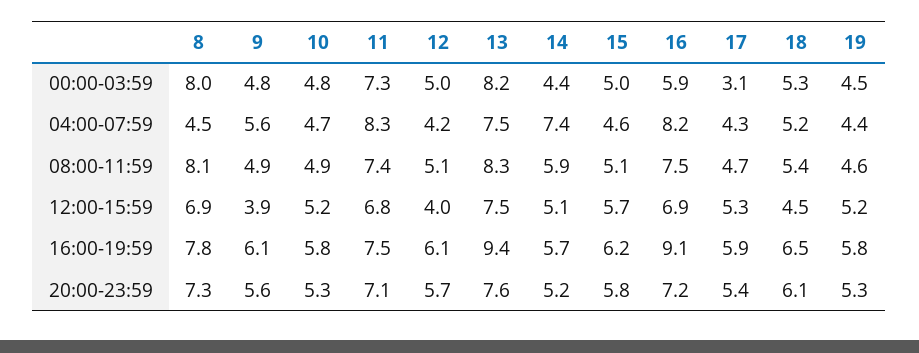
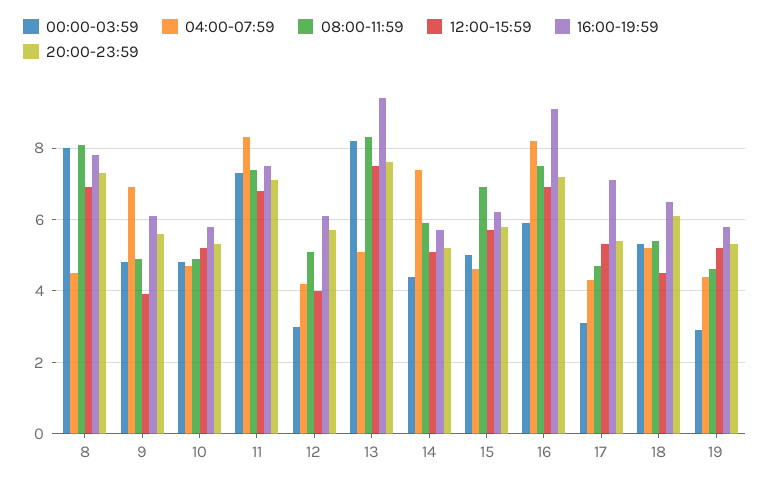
  {
    "00:00-03:59": {
      "8": 8,
      "9": 4.8,
      "10": 4.8,
      "11": 7.3,
-     "12": 5,
+     "12": 3,
      "13": 8.2,
      "14": 4.4,
      "15": 5,
      "16": 5.9,
      "17": 3.1,
      "18": 5.3,
-     "19": 4.5
+     "19": 3
    },
    "04:00-07:59": {
      "8": 4.5,
-     "9": 5.6,
+     "9": 7,
      "10": 4.7,
      "11": 8.3,
      "12": 4.2,
-     "13": 7.5,
+     "13": 5,
      "14": 7.4,
      "15": 4.6,
      "16": 8.2,
      "17": 4.3,
      "18": 5.2,
      "19": 4.4
    },
    "08:00-11:59": {
      "8": 8.1,
      "9": 4.9,
      "10": 4.9,
      "11": 7.4,
      "12": 5.1,
      "13": 8.3,
      "14": 5.9,
-     "15": 5.1,
+     "15": 7,
      "16": 7.5,
      "17": 4.7,
      "18": 5.4,
      "19": 4.6
    },
    "12:00-15:59": {
      "8": 6.9,
      "9": 3.9,
      "10": 5.2,
      "11": 6.8,
      "12": 4,
      "13": 7.5,
      "14": 5.1,
      "15": 5.7,
      "16": 6.9,
      "17": 5.3,
      "18": 4.5,
      "19": 5.2
    },
    "16:00-19:59": {
      "8": 7.8,
      "9": 6.1,
      "10": 5.8,
      "11": 7.5,
      "12": 6.1,
      "13": 9.4,
      "14": 5.7,
      "15": 6.2,
      "16": 9.1,
-     "17": 5.9,
+     "17": 7,
      "18": 6.5,
      "19": 5.8
    },
    "20:00-23:59": {
      "8": 7.3,
      "9": 5.6,
      "10": 5.3,
      "11": 7.1,
      "12": 5.7,
      "13": 7.6,
      "14": 5.2,
      "15": 5.8,
      "16": 7.2,
      "17": 5.4,
      "18": 6.1,
      "19": 5.3
    }
  }

